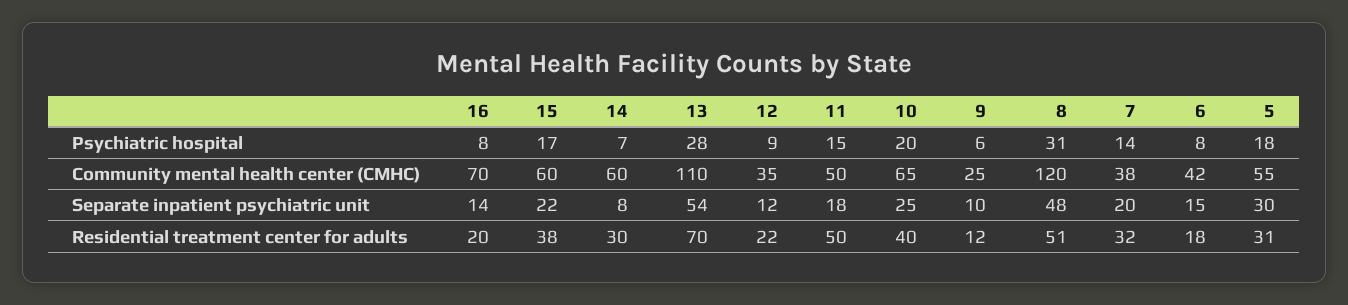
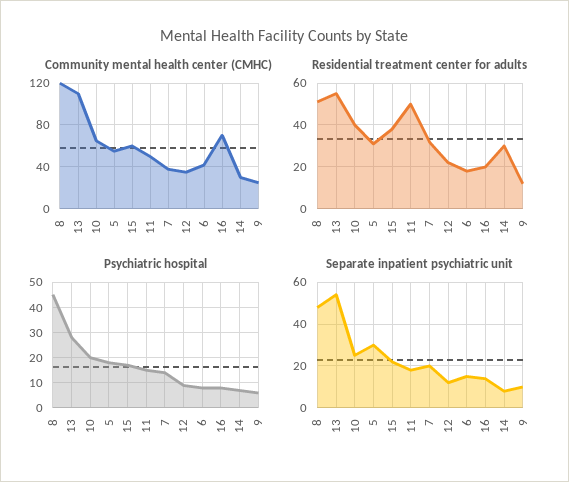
  {
    "Psychiatric hospital": {
      "16": 8,
      "15": 17,
      "14": 7,
      "13": 28,
      "12": 9,
      "11": 15,
      "10": 20,
      "9": 6,
-     "8": 31,
+     "8": 45,
      "7": 14,
      "6": 8,
      "5": 18
    },
    "Community mental health center (CMHC)": {
      "16": 70,
      "15": 60,
-     "14": 60,
+     "14": 30,
      "13": 110,
      "12": 35,
      "11": 50,
      "10": 65,
      "9": 25,
      "8": 120,
      "7": 38,
      "6": 42,
      "5": 55
    },
    "Separate inpatient psychiatric unit": {
      "16": 14,
      "15": 22,
      "14": 8,
      "13": 54,
      "12": 12,
      "11": 18,
      "10": 25,
      "9": 10,
      "8": 48,
      "7": 20,
      "6": 15,
      "5": 30
    },
    "Residential treatment center for adults": {
      "16": 20,
      "15": 38,
      "14": 30,
-     "13": 70,
+     "13": 55,
      "12": 22,
      "11": 50,
      "10": 40,
      "9": 12,
      "8": 51,
      "7": 32,
      "6": 18,
      "5": 31
    }
  }

